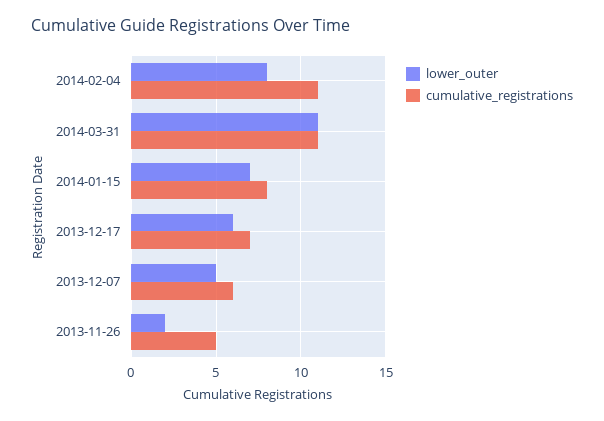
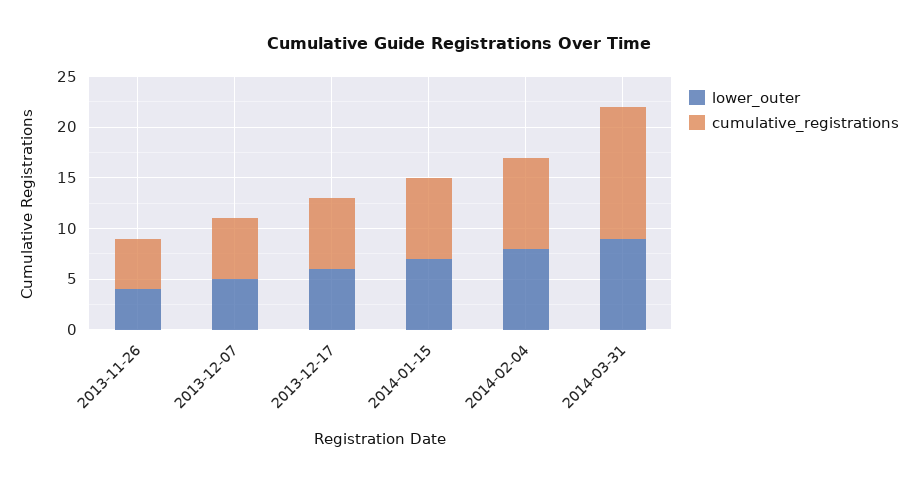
  {
    "lower_outer": {
      "2014-02-04": 8,
-     "2014-03-31": 11,
+     "2014-03-31": 9,
      "2014-01-15": 7,
      "2013-12-17": 6,
      "2013-12-07": 5,
-     "2013-11-26": 2
+     "2013-11-26": 4
    },
    "cumulative_registrations": {
-     "2014-02-04": 11,
+     "2014-02-04": 9,
-     "2014-03-31": 11,
+     "2014-03-31": 13,
      "2014-01-15": 8,
      "2013-12-17": 7,
      "2013-12-07": 6,
      "2013-11-26": 5
    }
  }

